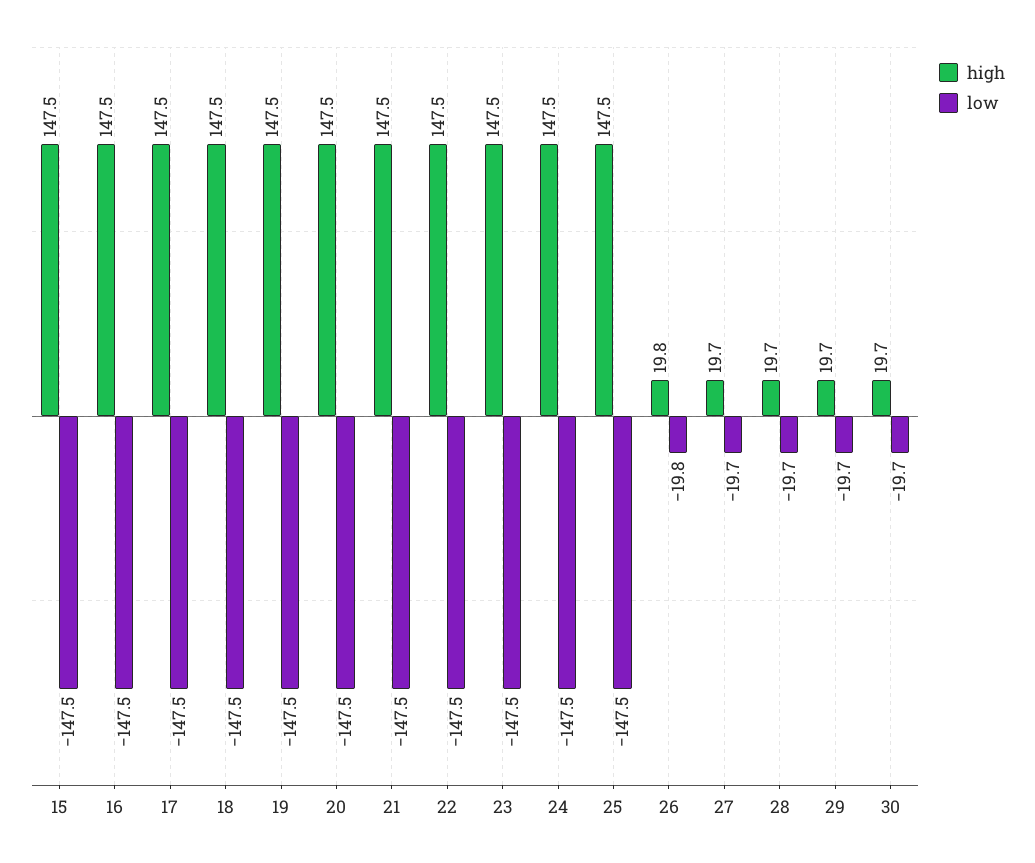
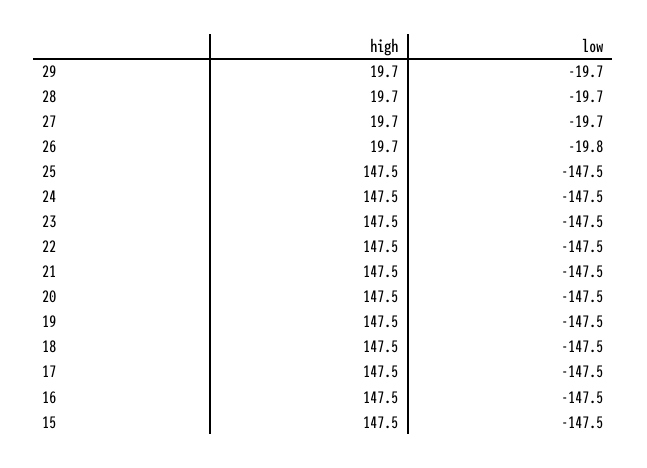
  {
    "high": {
      "15": 147.5,
      "16": 147.5,
      "17": 147.5,
      "18": 147.5,
      "19": 147.5,
      "20": 147.5,
      "21": 147.5,
      "22": 147.5,
      "23": 147.5,
      "24": 147.5,
      "25": 147.5,
-     "26": 19.8,
+     "26": 19.7,
      "27": 19.7,
      "28": 19.7,
-     "29": 19.7,
+     "29": 19.7
-     "30": 19.7
    },
    "low": {
      "15": -147.5,
      "16": -147.5,
      "17": -147.5,
      "18": -147.5,
      "19": -147.5,
      "20": -147.5,
      "21": -147.5,
      "22": -147.5,
      "23": -147.5,
      "24": -147.5,
      "25": -147.5,
      "26": -19.8,
      "27": -19.7,
      "28": -19.7,
-     "29": -19.7,
+     "29": -19.7
-     "30": -19.7
    }
  }

